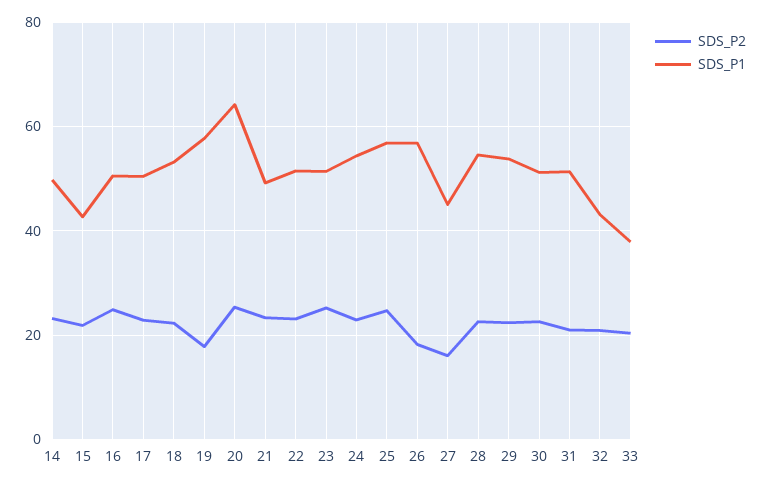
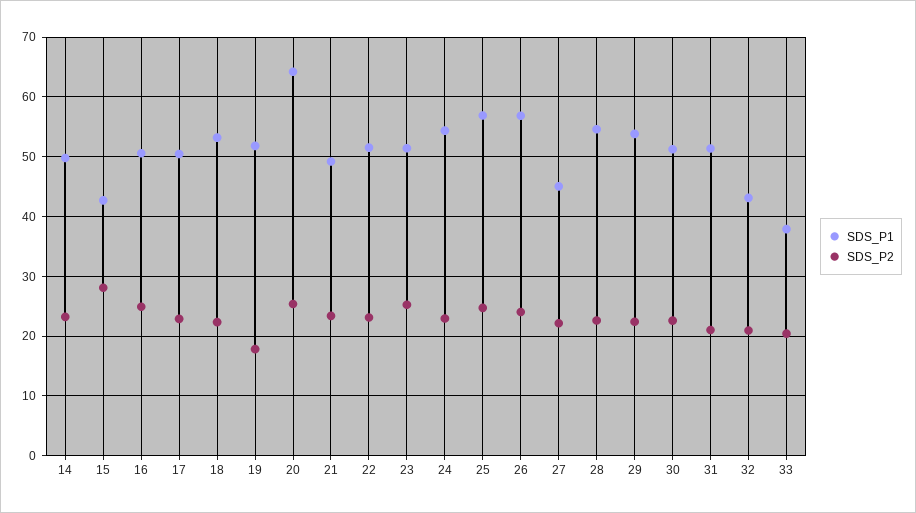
  {
    "SDS_P2": {
      "14": 24,
-     "15": 22,
+     "15": 28,
      "16": 24,
      "17": 22,
      "18": 22,
      "19": 18,
      "20": 26,
      "21": 24,
      "22": 24,
      "23": 26,
      "24": 22,
      "25": 24,
-     "26": 18,
+     "26": 24,
-     "27": 16,
+     "27": 22,
      "28": 22,
      "29": 22,
      "30": 22,
      "31": 22,
      "32": 20,
      "33": 20
    },
    "SDS_P1": {
      "14": 50,
      "15": 42,
      "16": 50,
      "17": 50,
      "18": 54,
-     "19": 58,
+     "19": 52,
      "20": 64,
      "21": 50,
      "22": 52,
      "23": 52,
      "24": 54,
      "25": 56,
      "26": 56,
      "27": 46,
      "28": 54,
      "29": 54,
      "30": 52,
      "31": 52,
      "32": 44,
      "33": 38
    }
  }

